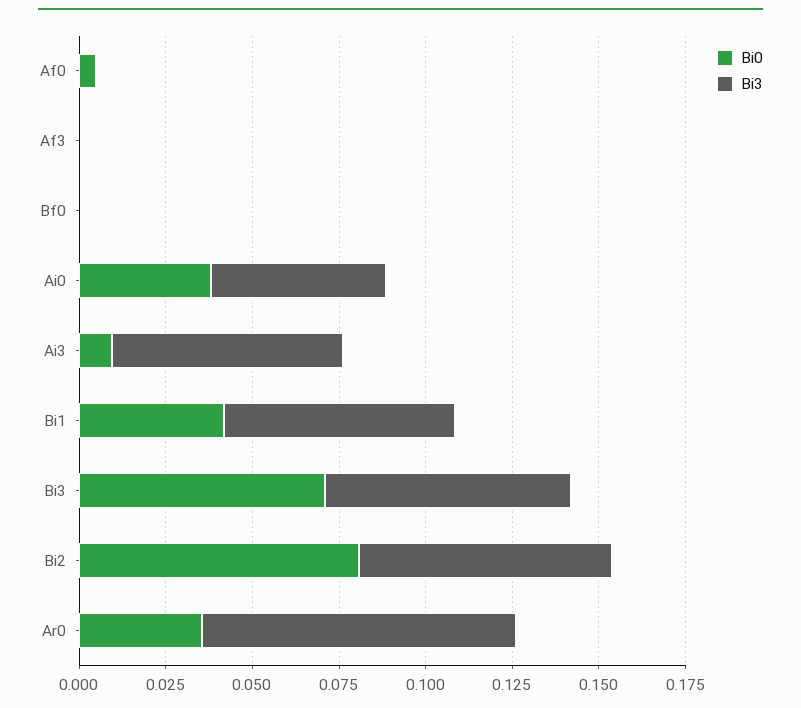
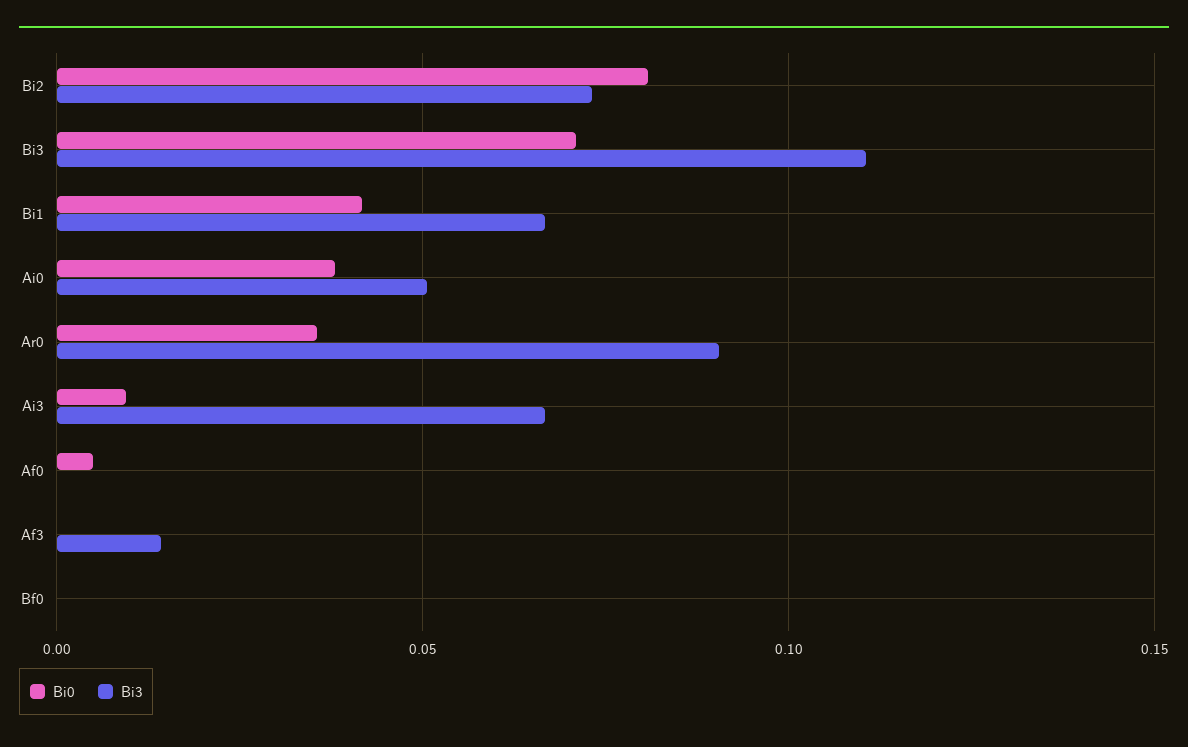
  {
    "Bi0": {
      "Af0": 0.005,
      "Af3": 0,
      "Bf0": 0,
      "Ai0": 0.04,
      "Ai3": 0.01,
      "Bi1": 0.04,
      "Bi3": 0.07,
      "Bi2": 0.08,
      "Ar0": 0.035
    },
    "Bi3": {
      "Af0": 0,
-     "Af3": 0,
+     "Af3": 0.015,
      "Bf0": 0,
      "Ai0": 0.05,
      "Ai3": 0.065,
      "Bi1": 0.065,
-     "Bi3": 0.07,
+     "Bi3": 0.11,
      "Bi2": 0.075,
      "Ar0": 0.09
    }
  }

